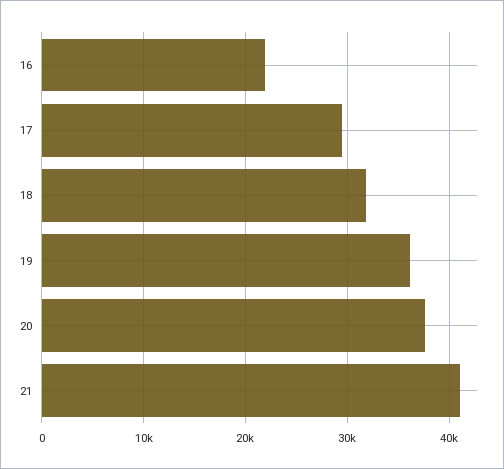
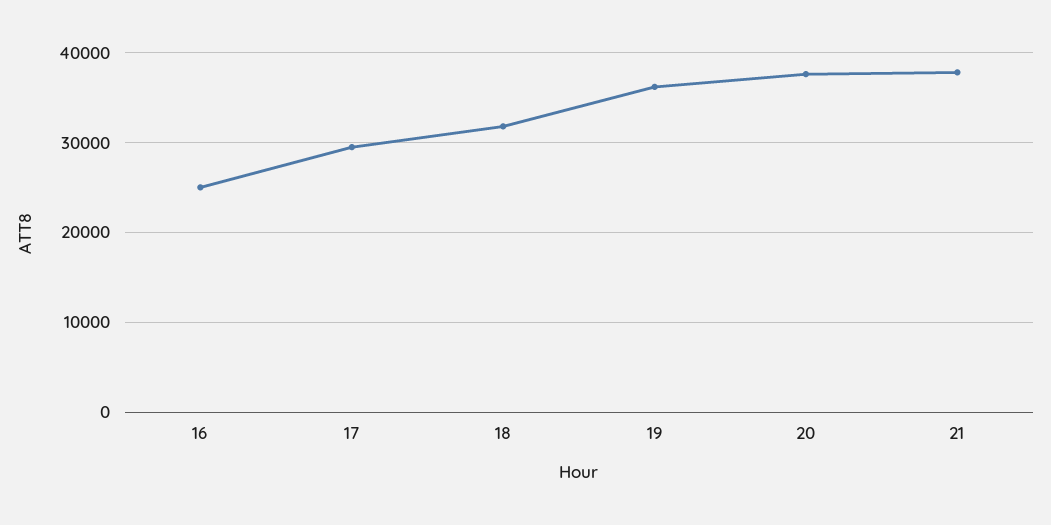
  {
-   "16": 22000,
+   "16": 25000,
    "17": 30000,
    "18": 32000,
    "19": 36000,
    "20": 38000,
-   "21": 41000
+   "21": 38000
  }

